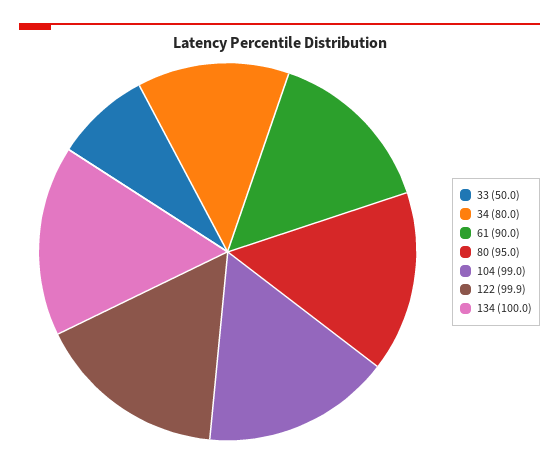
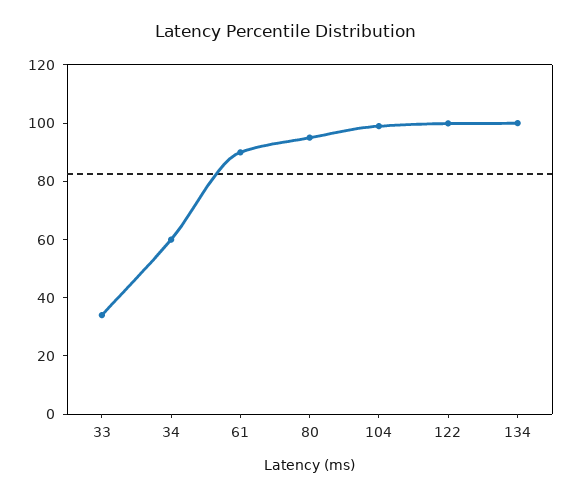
  {
-   "33": 50,
+   "33": 35,
-   "34": 80,
+   "34": 60,
    "61": 90,
    "80": 95,
    "104": 99,
    "122": 99.9,
    "134": 100
  }

